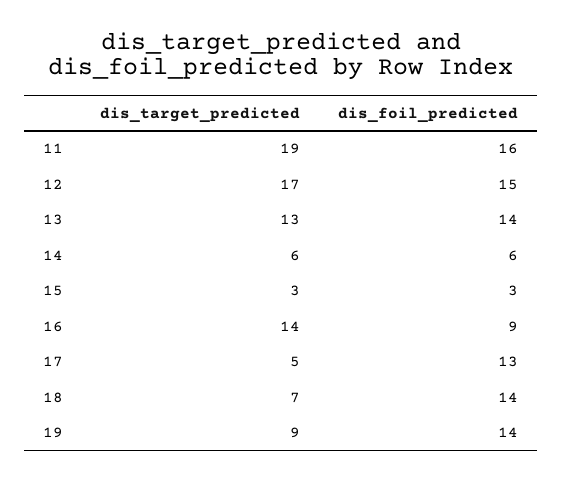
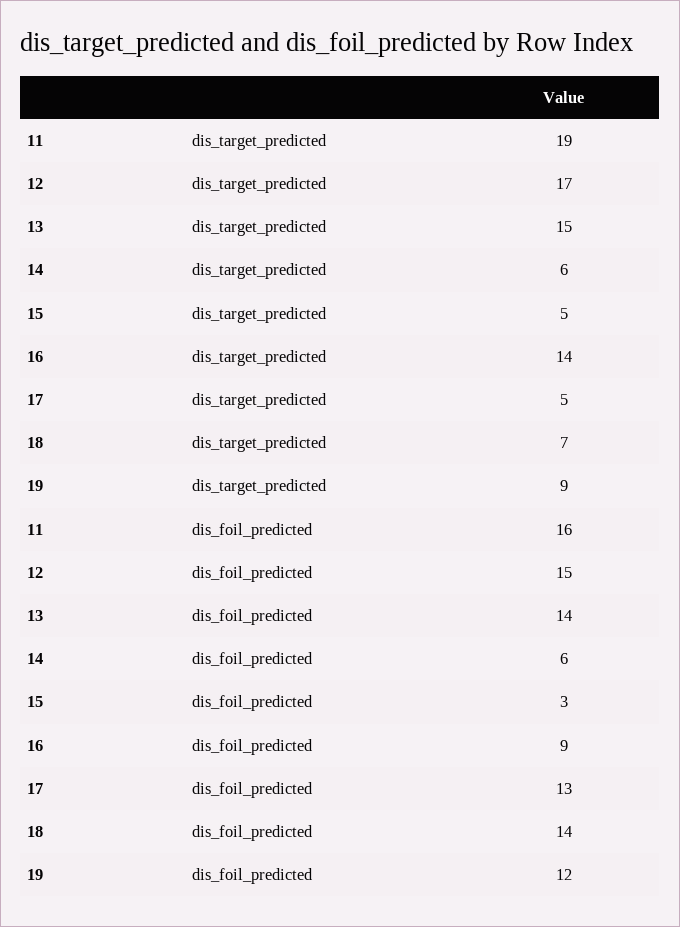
  {
    "dis_target_predicted": {
      "11": 19,
      "12": 17,
-     "13": 13,
+     "13": 15,
      "14": 6,
-     "15": 3,
+     "15": 5,
      "16": 14,
      "17": 5,
      "18": 7,
      "19": 9
    },
    "dis_foil_predicted": {
      "11": 16,
      "12": 15,
      "13": 14,
      "14": 6,
      "15": 3,
      "16": 9,
      "17": 13,
      "18": 14,
-     "19": 14
+     "19": 12
    }
  }

